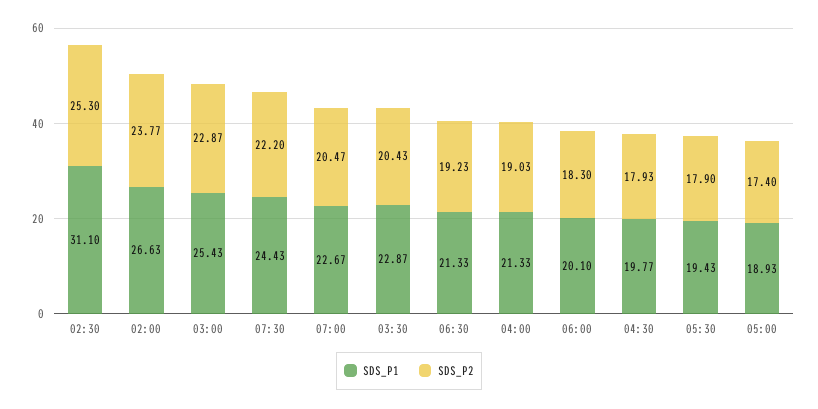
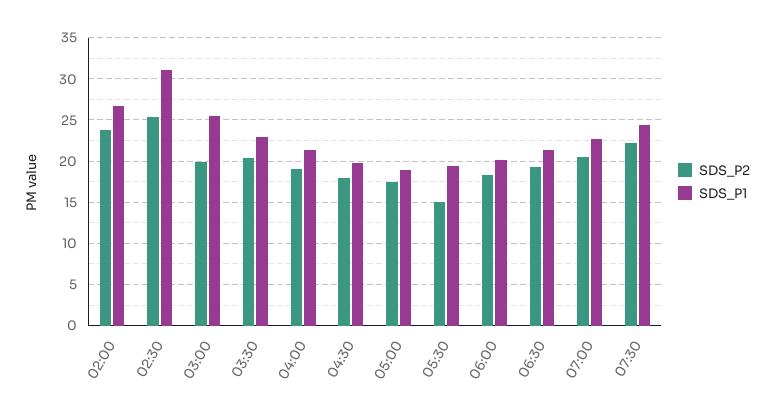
  {
    "SDS_P1": {
      "02:30": 31.1,
      "02:00": 26.63,
      "03:00": 25.43,
      "07:30": 24.43,
      "07:00": 22.67,
      "03:30": 22.87,
      "06:30": 21.33,
      "04:00": 21.33,
      "06:00": 20.1,
      "04:30": 19.77,
      "05:30": 19.43,
      "05:00": 18.93
    },
    "SDS_P2": {
      "02:30": 25.3,
      "02:00": 23.77,
-     "03:00": 22.87,
+     "03:00": 20,
      "07:30": 22.2,
      "07:00": 20.47,
      "03:30": 20.43,
      "06:30": 19.23,
      "04:00": 19.03,
      "06:00": 18.3,
      "04:30": 17.93,
-     "05:30": 17.9,
+     "05:30": 15,
      "05:00": 17.4
    }
  }

